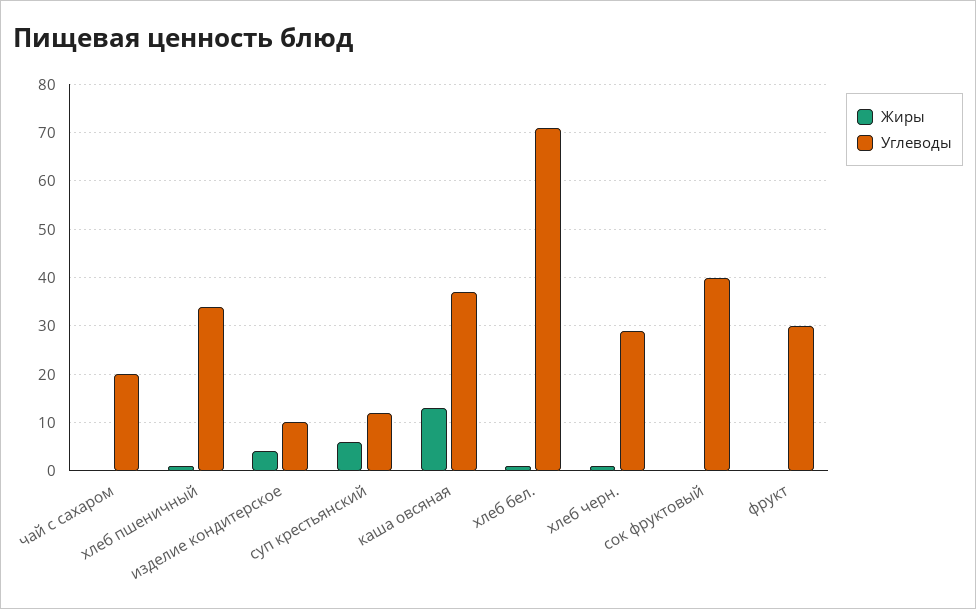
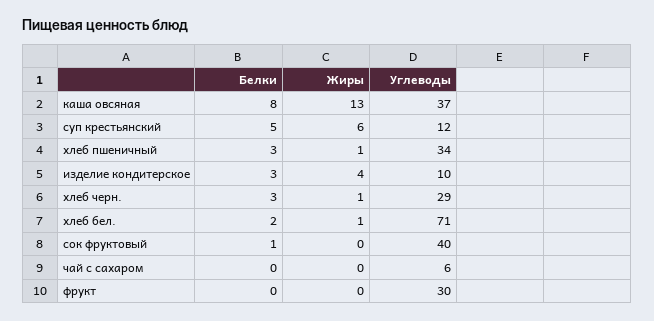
  {
    "Жиры": {
      "чай с сахаром": 0,
      "хлеб пшеничный": 1,
      "изделие кондитерское": 4,
      "суп крестьянский": 6,
      "каша овсяная": 13,
      "хлеб бел.": 1,
      "хлеб черн.": 1,
      "сок фруктовый": 0,
      "фрукт": 0
    },
    "Углеводы": {
-     "чай с сахаром": 20,
+     "чай с сахаром": 6,
      "хлеб пшеничный": 34,
      "изделие кондитерское": 10,
      "суп крестьянский": 12,
      "каша овсяная": 37,
      "хлеб бел.": 71,
      "хлеб черн.": 29,
      "сок фруктовый": 40,
      "фрукт": 30
-   }
+   },
+   "Белки": {
+     "каша овсяная": 8,
+     "суп крестьянский": 5,
+     "хлеб пшеничный": 3,
+     "изделие кондитерское": 3,
+     "хлеб черн.": 3,
+     "хлеб бел.": 2,
+     "сок фруктовый": 1,
+     "чай с сахаром": 0,
+     "фрукт": 0
+   }
  }

